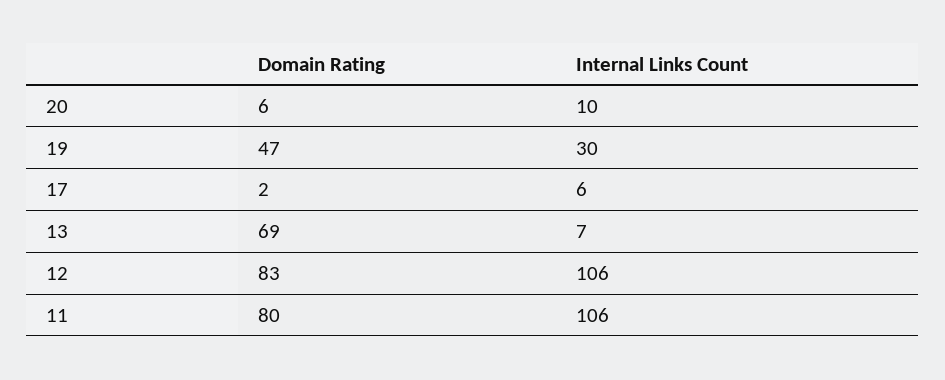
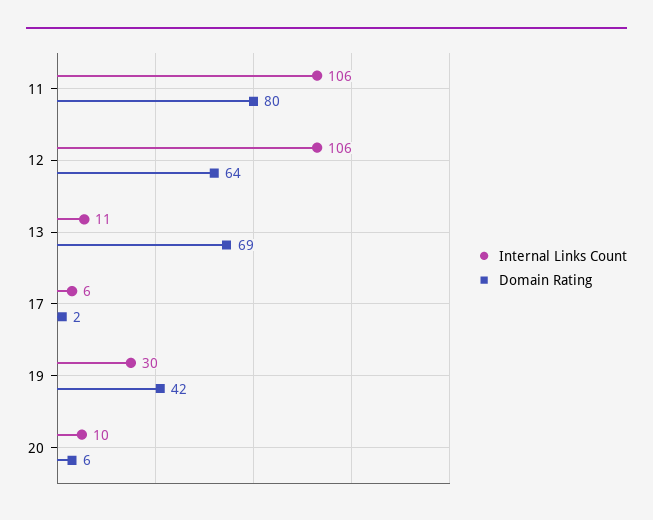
  {
    "Domain Rating": {
      "20": 6,
-     "19": 47,
+     "19": 42,
      "17": 2,
      "13": 69,
-     "12": 83,
+     "12": 64,
      "11": 80
    },
    "Internal Links Count": {
      "20": 10,
      "19": 30,
      "17": 6,
-     "13": 7,
+     "13": 11,
      "12": 106,
      "11": 106
    }
  }

